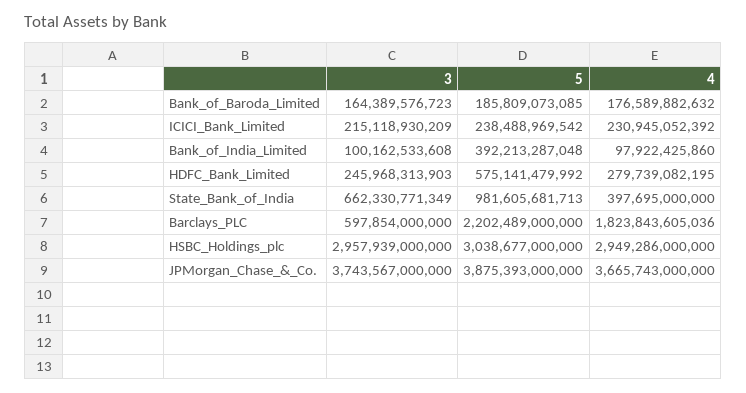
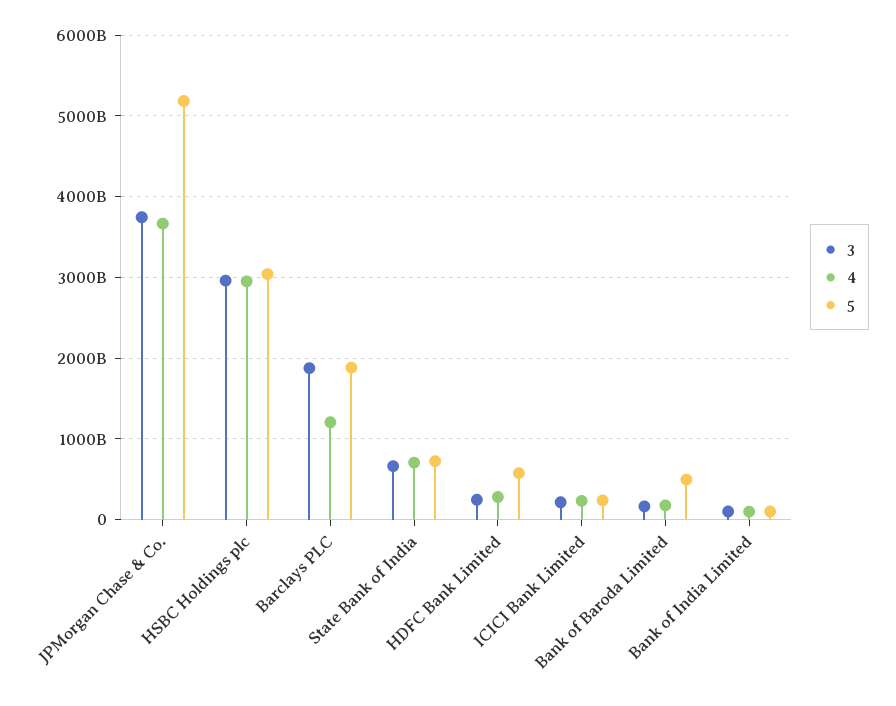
  {
    "3": {
      "Bank_of_Baroda_Limited": 164389576723,
      "ICICI_Bank_Limited": 215118930209,
      "Bank_of_India_Limited": 100162533608,
      "HDFC_Bank_Limited": 245968313903,
      "State_Bank_of_India": 662330771349,
-     "Barclays_PLC": 597854000000,
+     "Barclays_PLC": 1900000000000,
      "HSBC_Holdings_plc": 2957939000000,
      "JPMorgan_Chase_&_Co.": 3743567000000
    },
    "5": {
-     "Bank_of_Baroda_Limited": 185809073085,
+     "Bank_of_Baroda_Limited": 500000000000,
      "ICICI_Bank_Limited": 238488969542,
-     "Bank_of_India_Limited": 392213287048,
+     "Bank_of_India_Limited": 100000000000,
      "HDFC_Bank_Limited": 575141479992,
-     "State_Bank_of_India": 981605681713,
+     "State_Bank_of_India": 700000000000,
-     "Barclays_PLC": 2202489000000,
+     "Barclays_PLC": 1900000000000,
      "HSBC_Holdings_plc": 3038677000000,
-     "JPMorgan_Chase_&_Co.": 3875393000000
+     "JPMorgan_Chase_&_Co.": 5200000000000
    },
    "4": {
      "Bank_of_Baroda_Limited": 176589882632,
      "ICICI_Bank_Limited": 230945052392,
      "Bank_of_India_Limited": 97922425860,
      "HDFC_Bank_Limited": 279739082195,
-     "State_Bank_of_India": 397695000000,
+     "State_Bank_of_India": 700000000000,
-     "Barclays_PLC": 1823843605036,
+     "Barclays_PLC": 1200000000000,
      "HSBC_Holdings_plc": 2949286000000,
      "JPMorgan_Chase_&_Co.": 3665743000000
    }
  }

